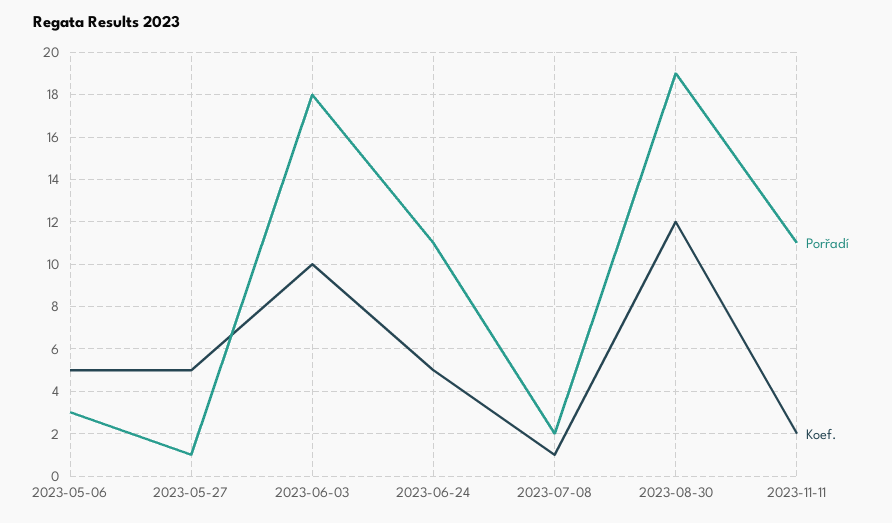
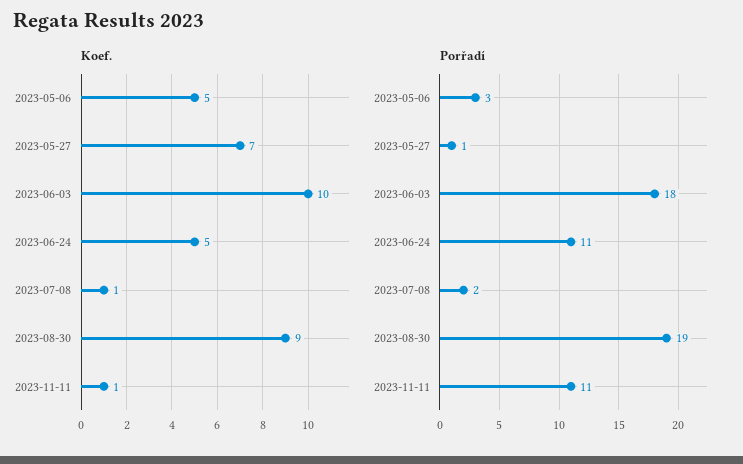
  {
    "Porřadí": {
      "2023-05-06": 3,
      "2023-05-27": 1,
      "2023-06-03": 18,
      "2023-06-24": 11,
      "2023-07-08": 2,
      "2023-08-30": 19,
      "2023-11-11": 11
    },
    "Koef.": {
      "2023-05-06": 5,
-     "2023-05-27": 5,
+     "2023-05-27": 7,
      "2023-06-03": 10,
      "2023-06-24": 5,
      "2023-07-08": 1,
-     "2023-08-30": 12,
+     "2023-08-30": 9,
-     "2023-11-11": 2
+     "2023-11-11": 1
    }
  }

